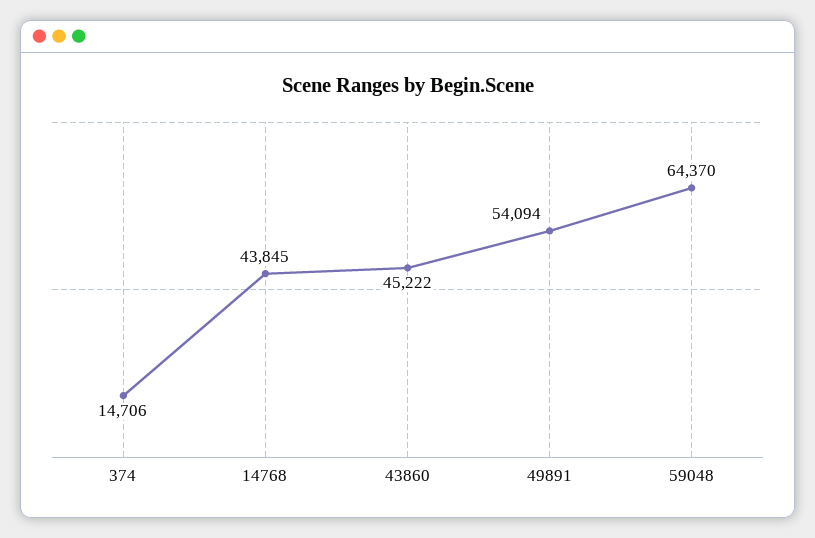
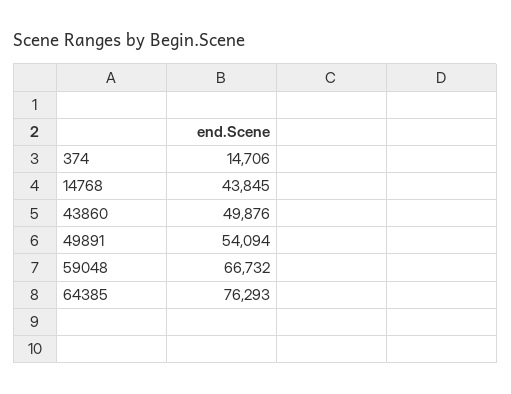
  {
    "374": 14706,
    "14768": 43845,
-   "43860": 45222,
+   "43860": 49876,
    "49891": 54094,
-   "59048": 64370
+   "59048": 66732,
+   "64385": 76293
  }

